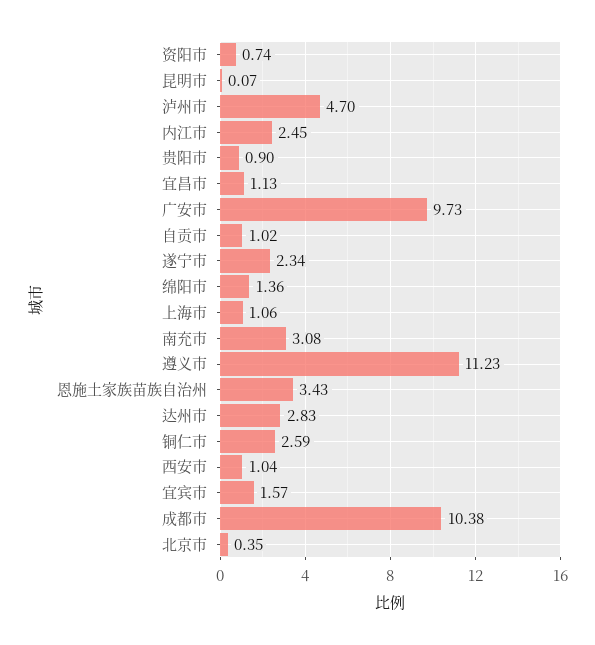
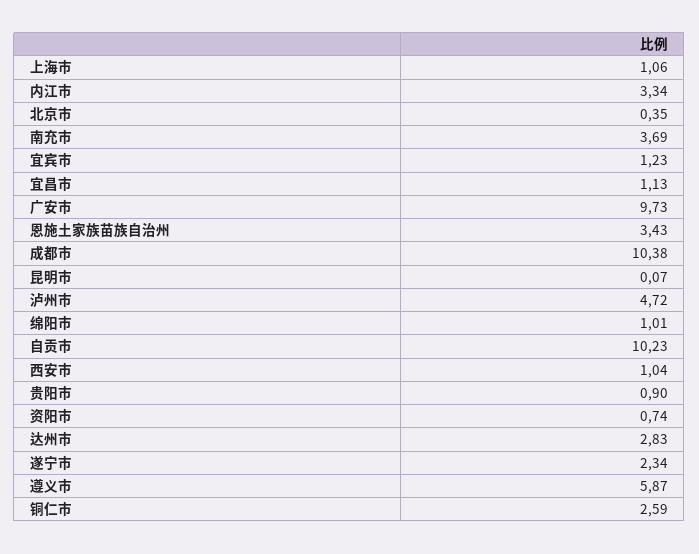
  {
    "资阳市": 0.74,
    "昆明市": 0.07,
-   "泸州市": 4.7,
+   "泸州市": 4.72,
-   "内江市": 2.45,
+   "内江市": 3.34,
    "贵阳市": 0.9,
    "宜昌市": 1.13,
    "广安市": 9.73,
-   "自贡市": 1.02,
+   "自贡市": 10.23,
    "遂宁市": 2.34,
-   "绵阳市": 1.36,
+   "绵阳市": 1.01,
    "上海市": 1.06,
-   "南充市": 3.08,
+   "南充市": 3.69,
-   "遵义市": 11.23,
+   "遵义市": 5.87,
    "恩施土家族苗族自治州": 3.43,
    "达州市": 2.83,
    "铜仁市": 2.59,
    "西安市": 1.04,
-   "宜宾市": 1.57,
+   "宜宾市": 1.23,
    "成都市": 10.38,
    "北京市": 0.35
  }

